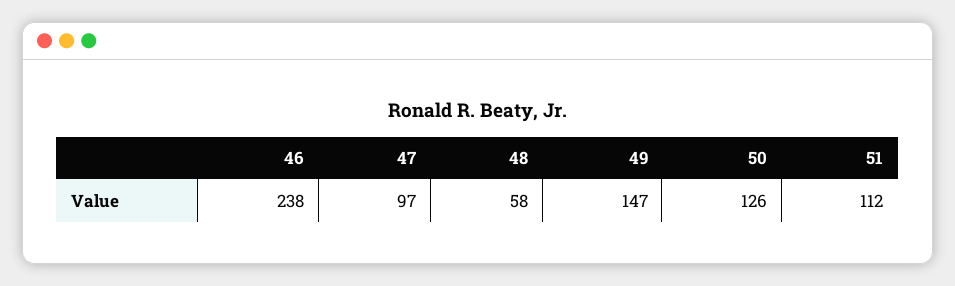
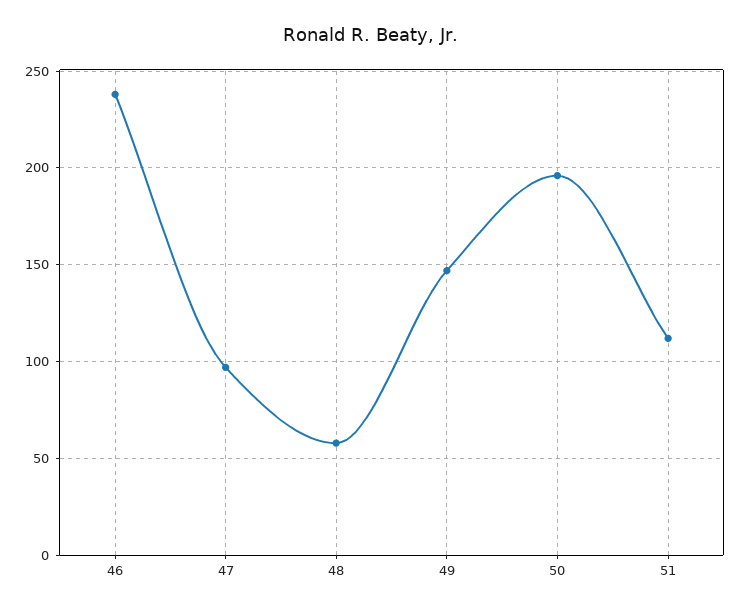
  {
    "46": 238,
    "47": 97,
    "48": 58,
    "49": 147,
-   "50": 126,
+   "50": 195,
    "51": 112
  }

